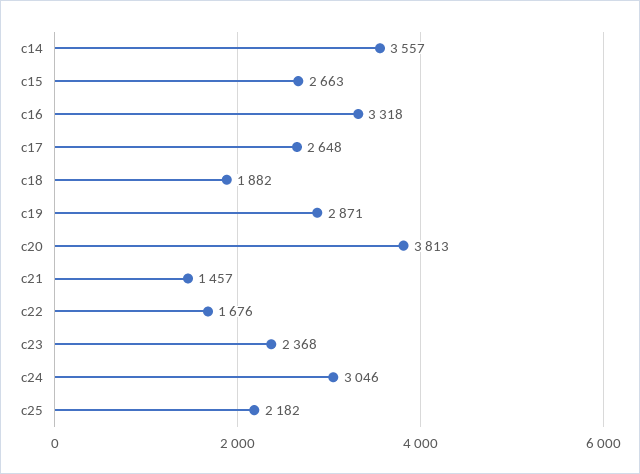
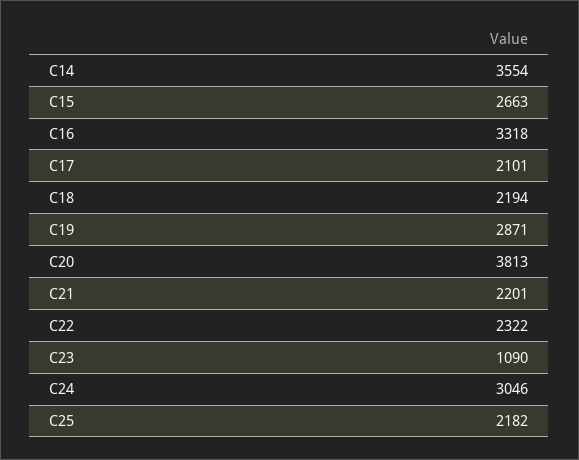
  {
-   "c14": 3557,
+   "c14": 3554,
    "c15": 2663,
    "c16": 3318,
-   "c17": 2648,
+   "c17": 2101,
-   "c18": 1882,
+   "c18": 2194,
    "c19": 2871,
    "c20": 3813,
-   "c21": 1457,
+   "c21": 2201,
-   "c22": 1676,
+   "c22": 2322,
-   "c23": 2368,
+   "c23": 1090,
    "c24": 3046,
    "c25": 2182
  }

